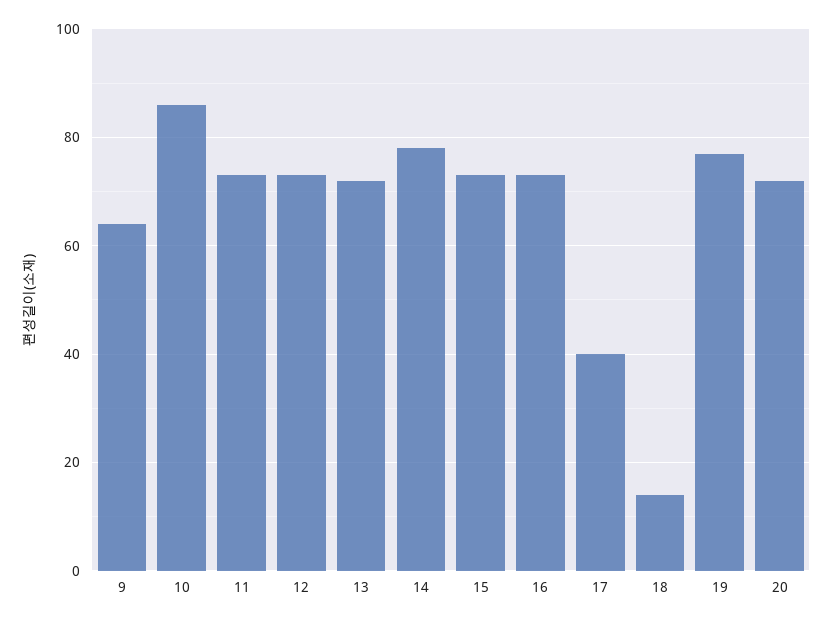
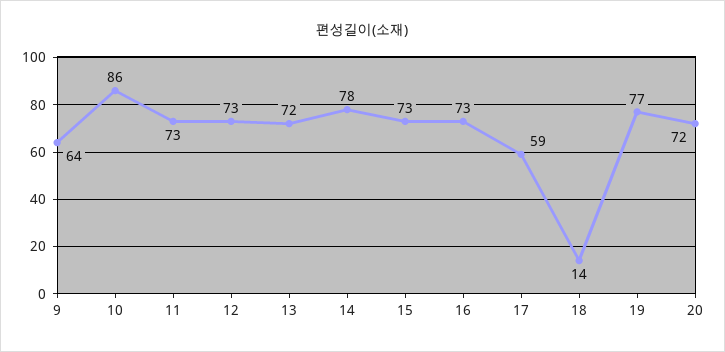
  {
    "9": 64,
    "10": 86,
    "11": 73,
    "12": 73,
    "13": 72,
    "14": 78,
    "15": 73,
    "16": 73,
-   "17": 40,
+   "17": 59,
    "18": 14,
    "19": 77,
    "20": 72
  }

